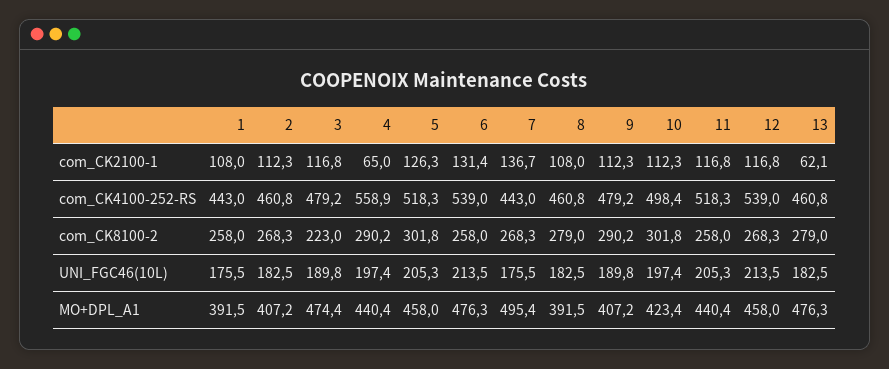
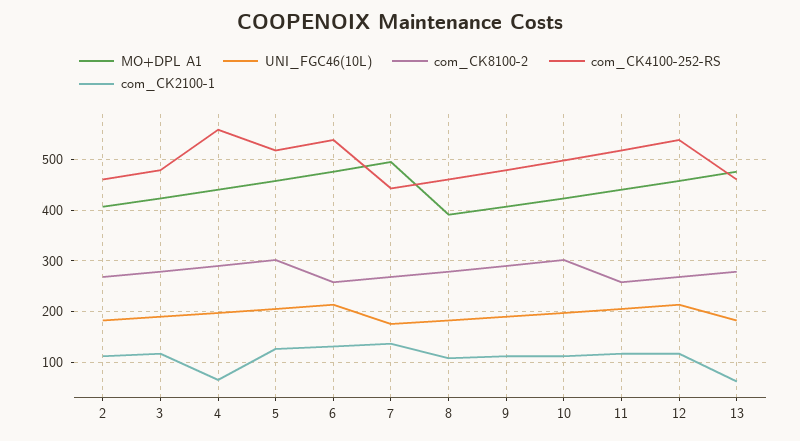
  {
    "com_CK2100-1": {
-     "1": 108,
      "2": 112.3,
      "3": 116.8,
      "4": 65,
      "5": 126.3,
      "6": 131.4,
      "7": 136.7,
      "8": 108,
      "9": 112.3,
      "10": 112.3,
      "11": 116.8,
      "12": 116.8,
      "13": 62.1
    },
    "com_CK4100-252-RS": {
-     "1": 443,
      "2": 460.8,
      "3": 479.2,
      "4": 558.9,
      "5": 518.3,
      "6": 539,
      "7": 443,
      "8": 460.8,
      "9": 479.2,
      "10": 498.4,
      "11": 518.3,
      "12": 539,
      "13": 460.8
    },
    "com_CK8100-2": {
-     "1": 258,
      "2": 268.3,
-     "3": 223,
+     "3": 280,
      "4": 290.2,
      "5": 301.8,
      "6": 258,
      "7": 268.3,
      "8": 279,
      "9": 290.2,
      "10": 301.8,
      "11": 258,
      "12": 268.3,
      "13": 279
    },
    "UNI_FGC46(10L)": {
-     "1": 175.5,
      "2": 182.5,
      "3": 189.8,
      "4": 197.4,
      "5": 205.3,
      "6": 213.5,
      "7": 175.5,
      "8": 182.5,
      "9": 189.8,
      "10": 197.4,
      "11": 205.3,
      "12": 213.5,
      "13": 182.5
    },
    "MO+DPL_A1": {
-     "1": 391.5,
      "2": 407.2,
-     "3": 474.4,
+     "3": 420,
      "4": 440.4,
      "5": 458,
      "6": 476.3,
      "7": 495.4,
      "8": 391.5,
      "9": 407.2,
      "10": 423.4,
      "11": 440.4,
      "12": 458,
      "13": 476.3
    }
  }

